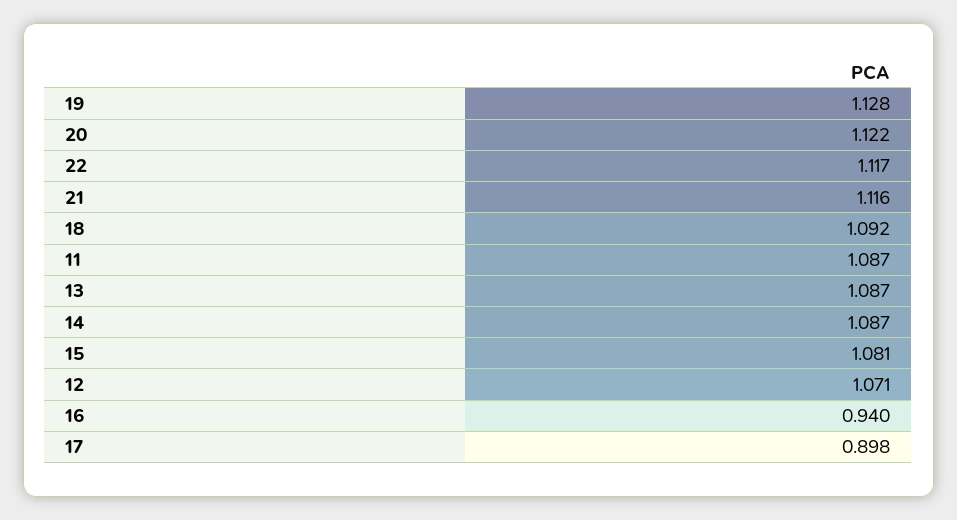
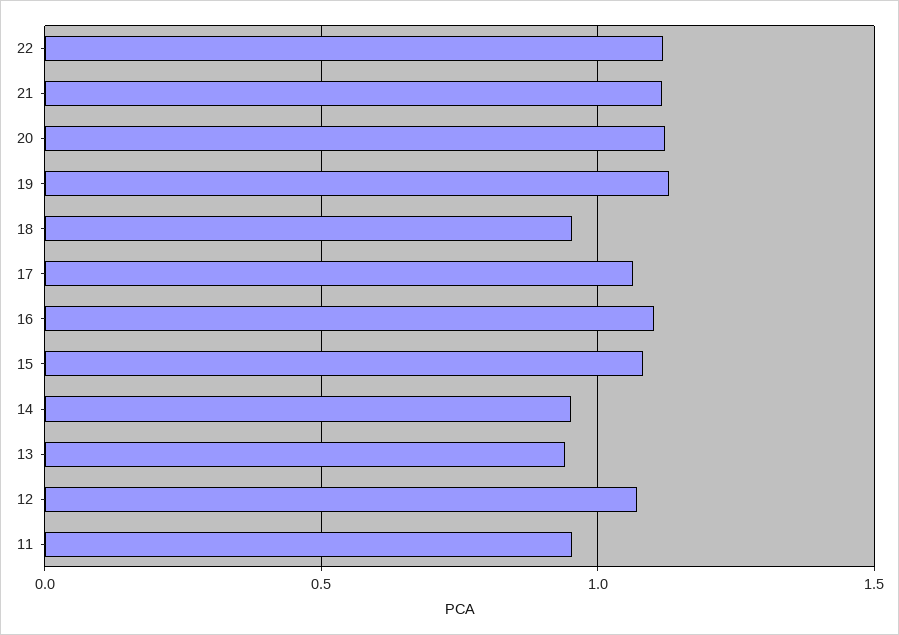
  {
    "19": 1.128,
    "20": 1.122,
    "22": 1.117,
    "21": 1.116,
-   "18": 1.092,
+   "18": 0.95,
-   "11": 1.087,
+   "11": 0.95,
-   "13": 1.087,
+   "13": 0.95,
-   "14": 1.087,
+   "14": 0.95,
    "15": 1.081,
    "12": 1.071,
-   "16": 0.94,
+   "16": 1.1,
-   "17": 0.898
+   "17": 1.05
  }

